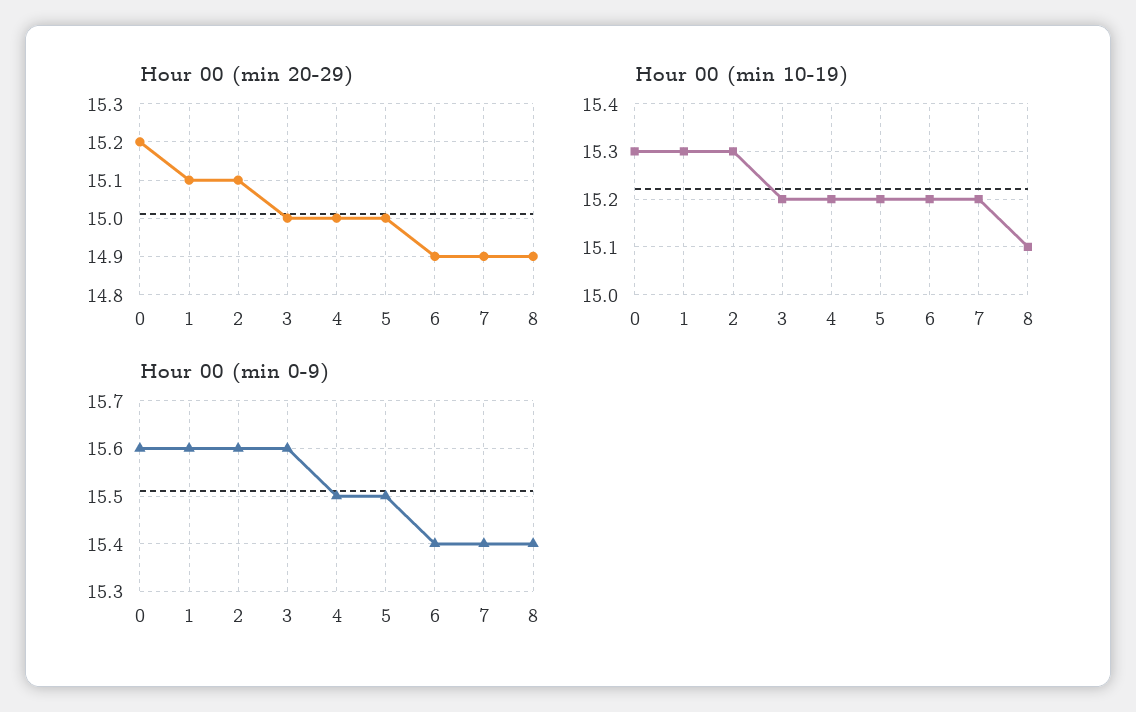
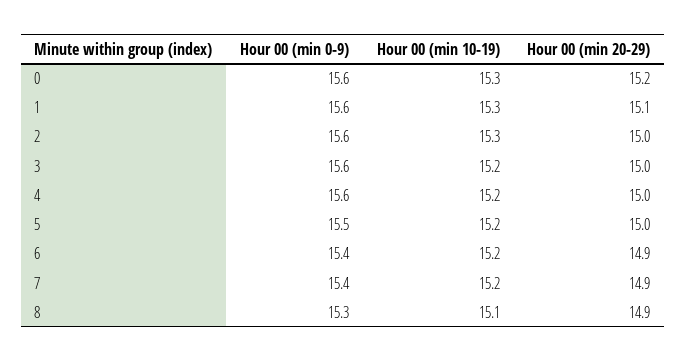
  {
    "Hour 00 (min 20-29)": {
      "0": 15.2,
      "1": 15.1,
-     "2": 15.1,
+     "2": 15,
      "3": 15,
      "4": 15,
      "5": 15,
      "6": 14.9,
      "7": 14.9,
      "8": 14.9
    },
    "Hour 00 (min 10-19)": {
      "0": 15.3,
      "1": 15.3,
      "2": 15.3,
      "3": 15.2,
      "4": 15.2,
      "5": 15.2,
      "6": 15.2,
      "7": 15.2,
      "8": 15.1
    },
    "Hour 00 (min 0-9)": {
      "0": 15.6,
      "1": 15.6,
      "2": 15.6,
      "3": 15.6,
-     "4": 15.5,
+     "4": 15.6,
      "5": 15.5,
      "6": 15.4,
      "7": 15.4,
-     "8": 15.4
+     "8": 15.3
    }
  }

